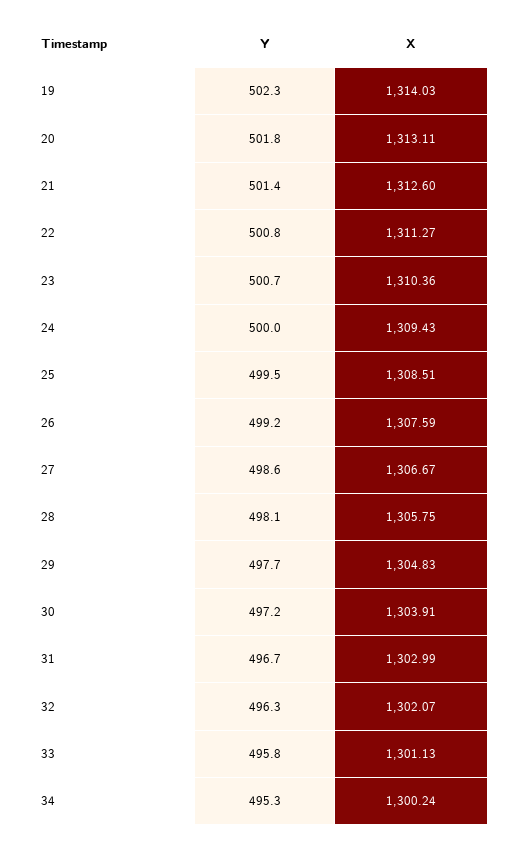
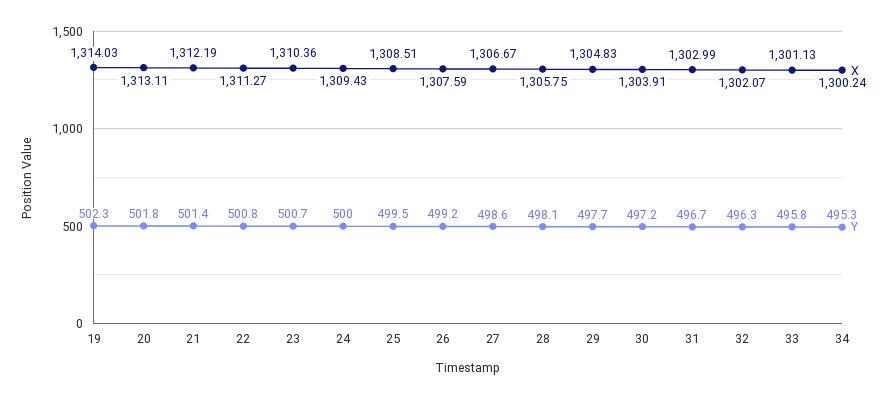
  {
    "Y": {
      "19": 502.3,
      "20": 501.8,
      "21": 501.4,
      "22": 500.8,
      "23": 500.7,
      "24": 500,
      "25": 499.5,
      "26": 499.2,
      "27": 498.6,
      "28": 498.1,
      "29": 497.7,
      "30": 497.2,
      "31": 496.7,
      "32": 496.3,
      "33": 495.8,
      "34": 495.3
    },
    "X": {
      "19": 1314.03,
      "20": 1313.11,
-     "21": 1312.6,
+     "21": 1312.19,
      "22": 1311.27,
      "23": 1310.36,
      "24": 1309.43,
      "25": 1308.51,
      "26": 1307.59,
      "27": 1306.67,
      "28": 1305.75,
      "29": 1304.83,
      "30": 1303.91,
      "31": 1302.99,
      "32": 1302.07,
      "33": 1301.13,
      "34": 1300.24
    }
  }

